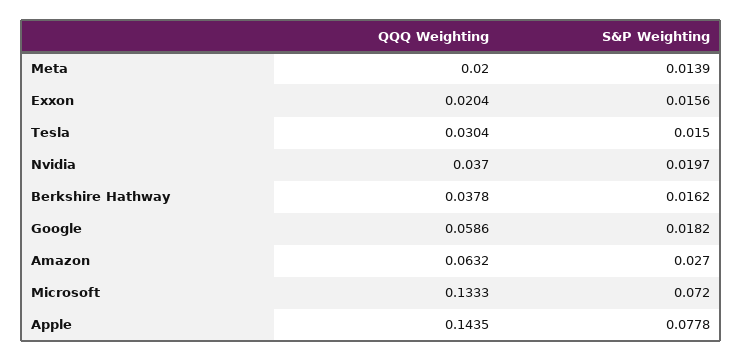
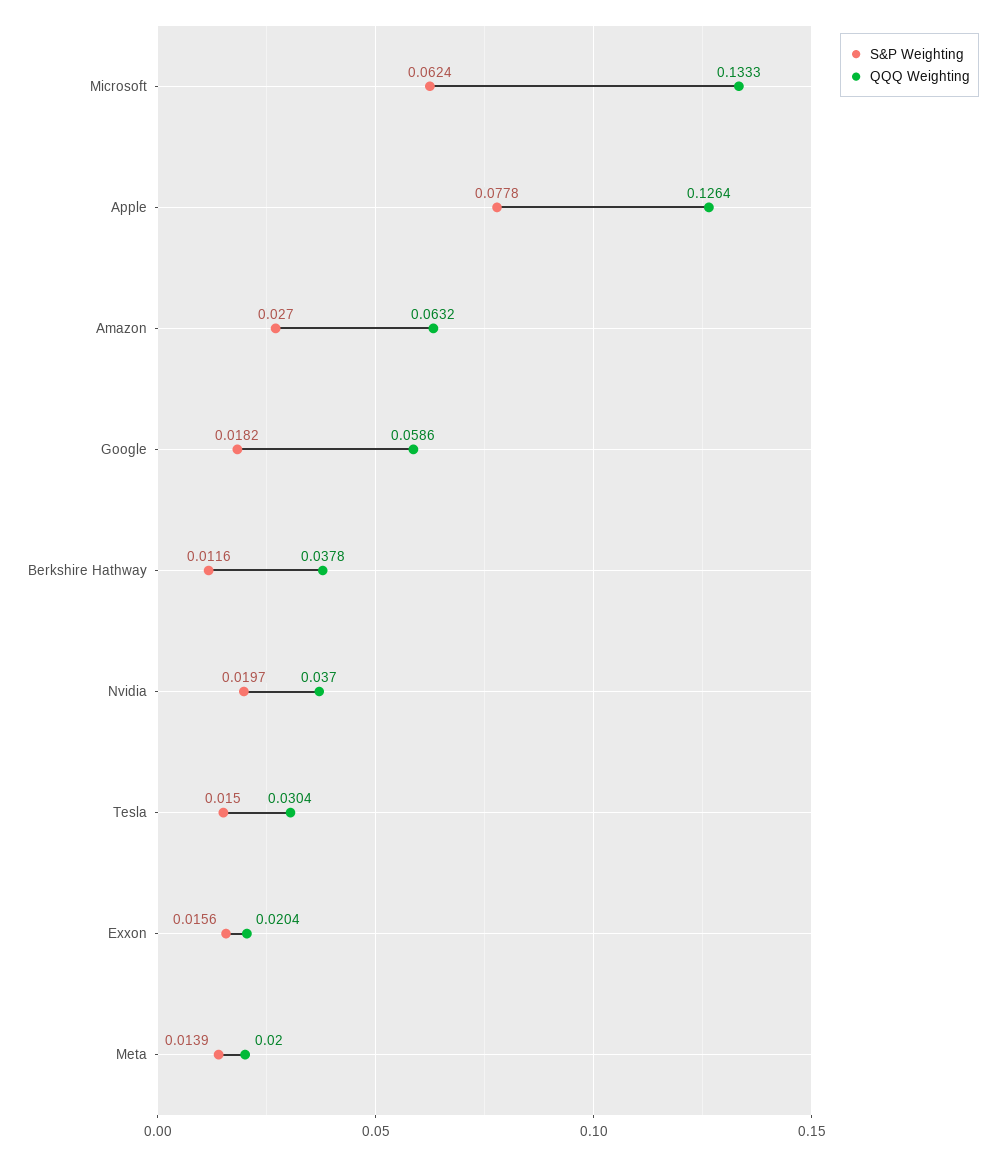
  {
    "QQQ Weighting": {
      "Meta": 0.02,
      "Exxon": 0.0204,
      "Tesla": 0.0304,
      "Nvidia": 0.037,
      "Berkshire Hathway": 0.0378,
      "Google": 0.0586,
      "Amazon": 0.0632,
      "Microsoft": 0.1333,
-     "Apple": 0.1435
+     "Apple": 0.1264
    },
    "S&P Weighting": {
      "Meta": 0.0139,
      "Exxon": 0.0156,
      "Tesla": 0.015,
      "Nvidia": 0.0197,
-     "Berkshire Hathway": 0.0162,
+     "Berkshire Hathway": 0.0116,
      "Google": 0.0182,
      "Amazon": 0.027,
-     "Microsoft": 0.072,
+     "Microsoft": 0.0624,
      "Apple": 0.0778
    }
  }

